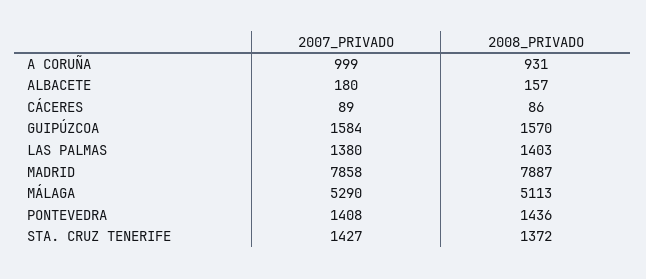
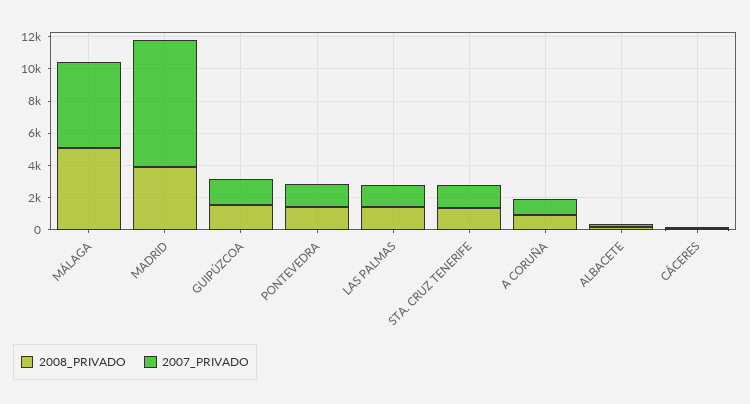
  {
    "2007_PRIVADO": {
      "A CORUÑA": 999,
      "ALBACETE": 180,
      "CÁCERES": 89,
      "GUIPÚZCOA": 1584,
      "LAS PALMAS": 1380,
      "MADRID": 7858,
      "MÁLAGA": 5290,
      "PONTEVEDRA": 1408,
      "STA. CRUZ TENERIFE": 1427
    },
    "2008_PRIVADO": {
      "A CORUÑA": 931,
      "ALBACETE": 157,
      "CÁCERES": 86,
      "GUIPÚZCOA": 1570,
      "LAS PALMAS": 1403,
-     "MADRID": 7887,
+     "MADRID": 4000,
      "MÁLAGA": 5113,
      "PONTEVEDRA": 1436,
      "STA. CRUZ TENERIFE": 1372
    }
  }

